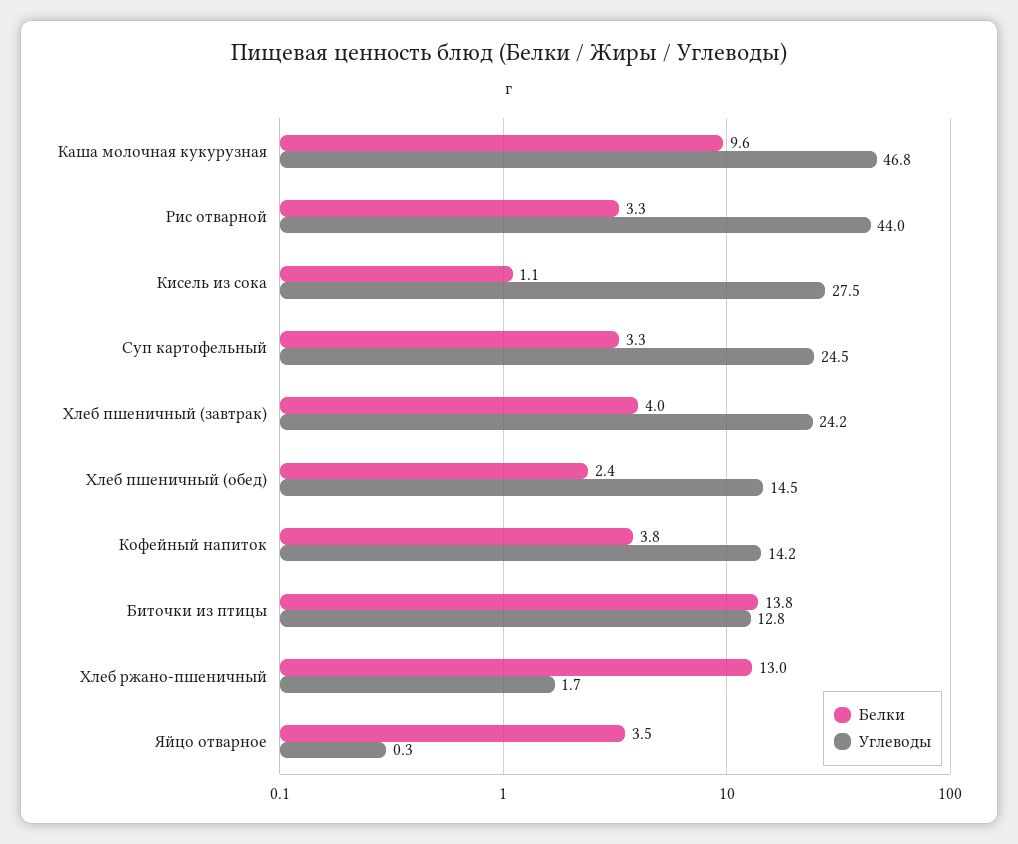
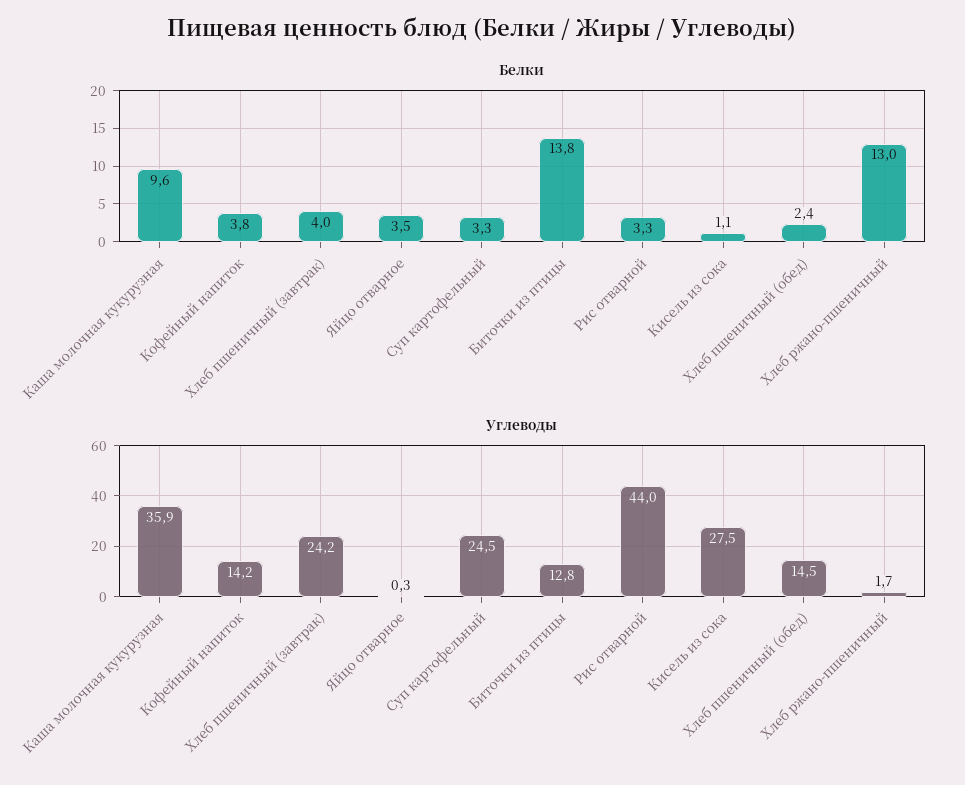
  {
    "Белки": {
      "Каша молочная кукурузная": 9.6,
      "Рис отварной": 3.3,
      "Кисель из сока": 1.1,
      "Суп картофельный": 3.3,
      "Хлеб пшеничный (завтрак)": 4,
      "Хлеб пшеничный (обед)": 2.4,
      "Кофейный напиток": 3.8,
      "Биточки из птицы": 13.8,
      "Хлеб ржано-пшеничный": 13,
      "Яйцо отварное": 3.5
    },
    "Углеводы": {
-     "Каша молочная кукурузная": 46.8,
+     "Каша молочная кукурузная": 35.9,
      "Рис отварной": 44,
      "Кисель из сока": 27.5,
      "Суп картофельный": 24.5,
      "Хлеб пшеничный (завтрак)": 24.2,
      "Хлеб пшеничный (обед)": 14.5,
      "Кофейный напиток": 14.2,
      "Биточки из птицы": 12.8,
      "Хлеб ржано-пшеничный": 1.7,
      "Яйцо отварное": 0.3
    }
  }

